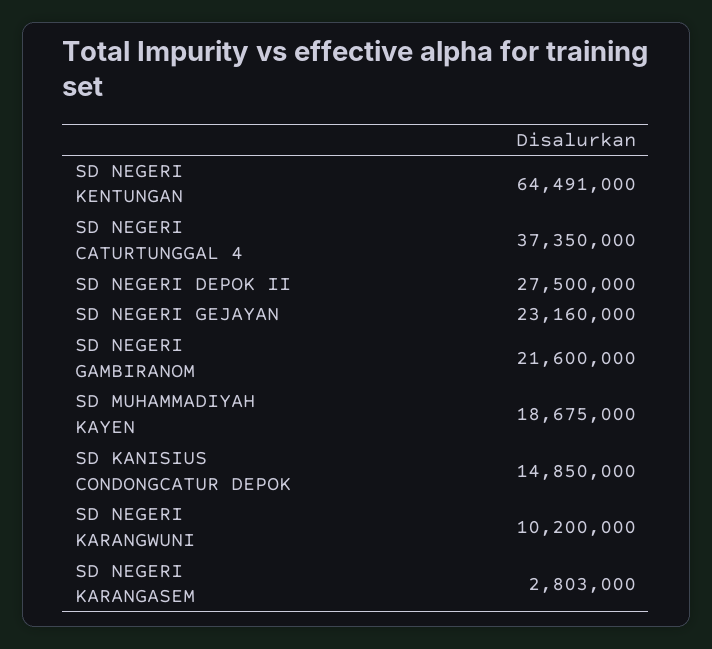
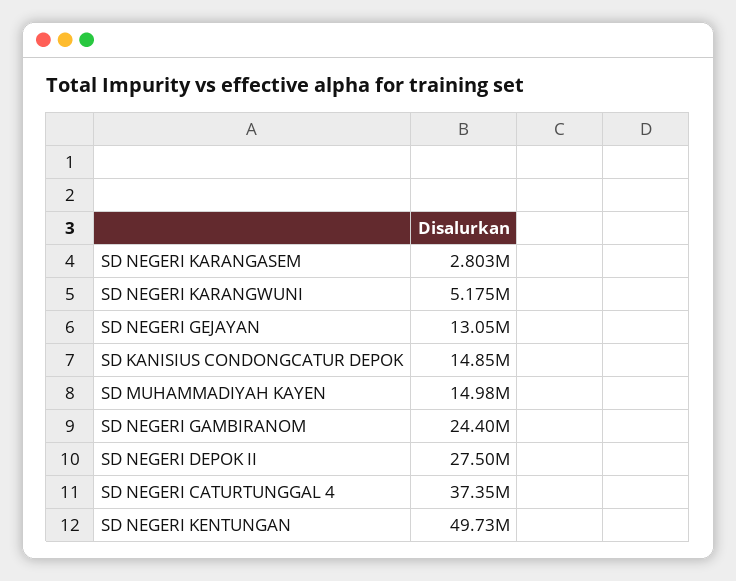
  {
-   "SD NEGERI KENTUNGAN": 64491000,
+   "SD NEGERI KENTUNGAN": 49730000,
    "SD NEGERI CATURTUNGGAL 4": 37350000,
    "SD NEGERI DEPOK II": 27500000,
-   "SD NEGERI GEJAYAN": 23160000,
+   "SD NEGERI GEJAYAN": 13050000,
-   "SD NEGERI GAMBIRANOM": 21600000,
+   "SD NEGERI GAMBIRANOM": 24400000,
-   "SD MUHAMMADIYAH KAYEN": 18675000,
+   "SD MUHAMMADIYAH KAYEN": 14980000,
    "SD KANISIUS CONDONGCATUR DEPOK": 14850000,
-   "SD NEGERI KARANGWUNI": 10200000,
+   "SD NEGERI KARANGWUNI": 5175000,
    "SD NEGERI KARANGASEM": 2803000
  }

